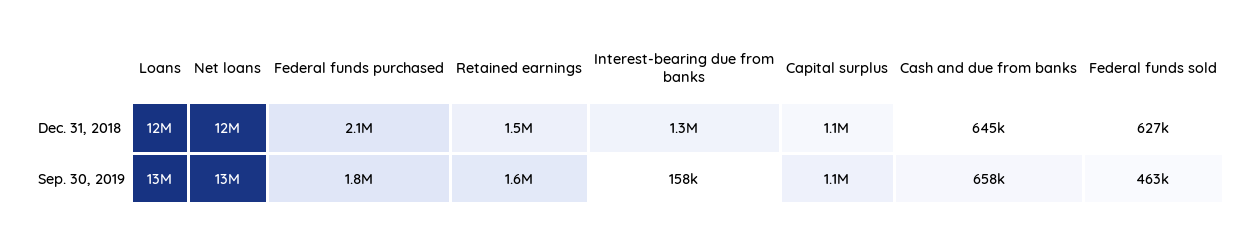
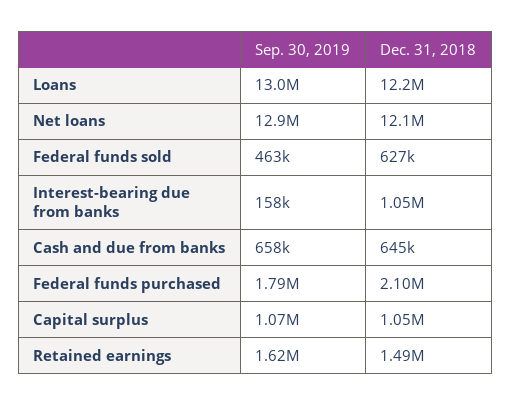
  {
    "Loans": {
      "Dec. 31, 2018": 12200000,
      "Sep. 30, 2019": 13000000
    },
    "Net loans": {
      "Dec. 31, 2018": 12100000,
      "Sep. 30, 2019": 12900000
    },
    "Federal funds purchased": {
      "Dec. 31, 2018": 2100000,
      "Sep. 30, 2019": 1790000
    },
    "Retained earnings": {
      "Dec. 31, 2018": 1490000,
      "Sep. 30, 2019": 1620000
    },
    "Interest-bearing due from banks": {
-     "Dec. 31, 2018": 1300000,
+     "Dec. 31, 2018": 1050000,
      "Sep. 30, 2019": 158000
    },
    "Capital surplus": {
      "Dec. 31, 2018": 1050000,
      "Sep. 30, 2019": 1070000
    },
    "Cash and due from banks": {
      "Dec. 31, 2018": 645000,
      "Sep. 30, 2019": 658000
    },
    "Federal funds sold": {
      "Dec. 31, 2018": 627000,
      "Sep. 30, 2019": 463000
    }
  }

